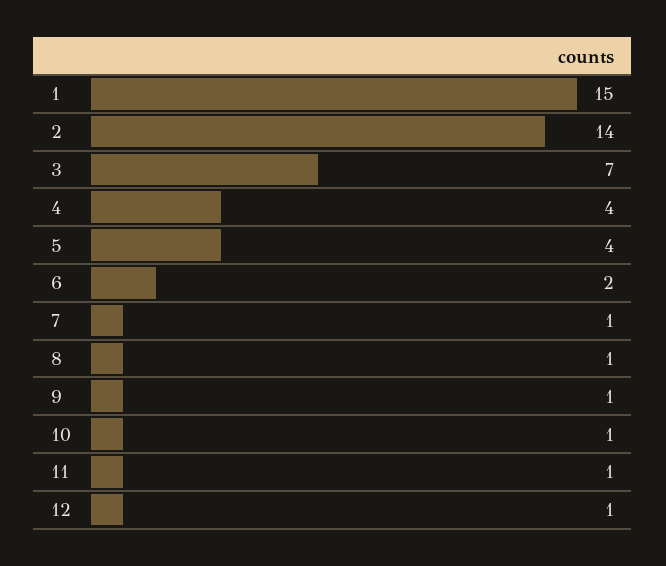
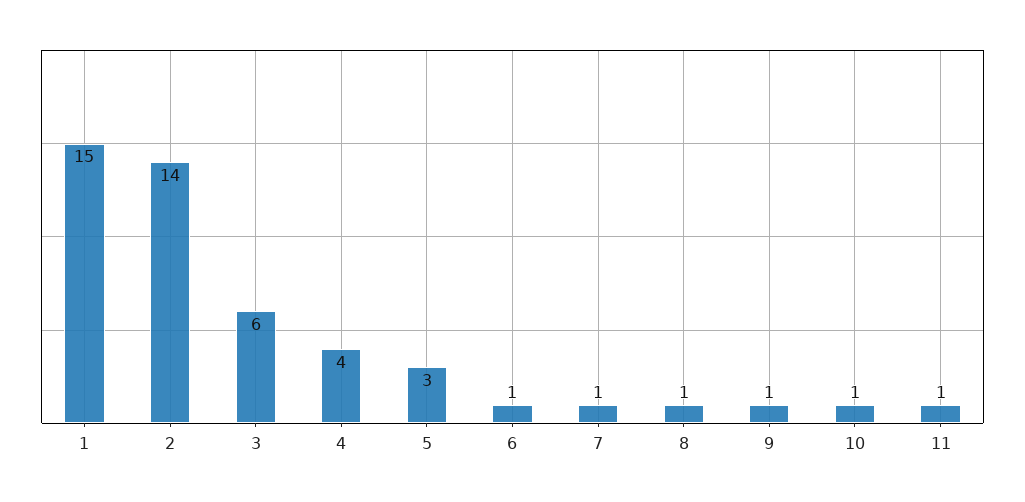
  {
    "1": 15,
    "2": 14,
-   "3": 7,
+   "3": 6,
    "4": 4,
-   "5": 4,
+   "5": 3,
-   "6": 2,
+   "6": 1,
    "7": 1,
    "8": 1,
    "9": 1,
    "10": 1,
-   "11": 1,
+   "11": 1
-   "12": 1
  }

